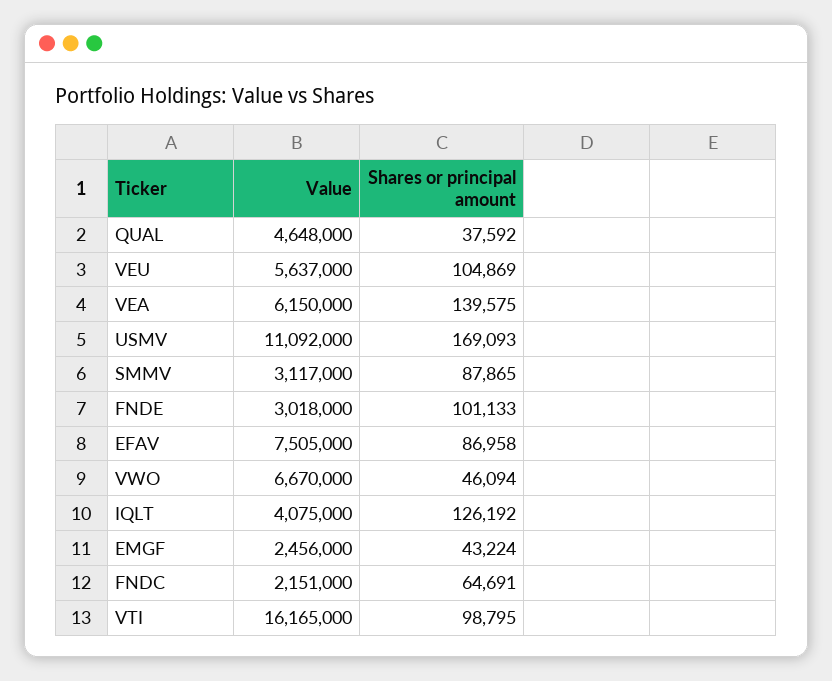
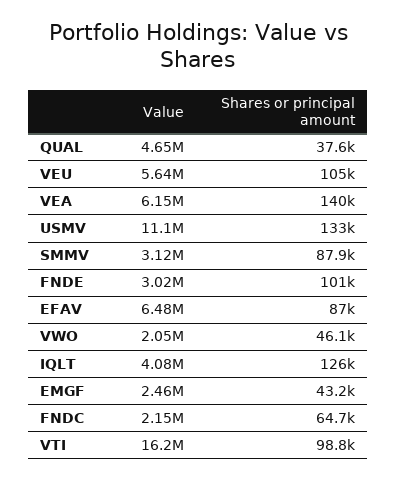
  {
    "Value": {
      "QUAL": 4648000,
      "VEU": 5637000,
      "VEA": 6150000,
      "USMV": 11092000,
      "SMMV": 3117000,
      "FNDE": 3018000,
-     "EFAV": 7505000,
+     "EFAV": 6480000,
-     "VWO": 6670000,
+     "VWO": 2050000,
      "IQLT": 4075000,
      "EMGF": 2456000,
      "FNDC": 2151000,
      "VTI": 16165000
    },
    "Shares or principal amount": {
      "QUAL": 37592,
      "VEU": 104869,
      "VEA": 139575,
-     "USMV": 169093,
+     "USMV": 133000,
      "SMMV": 87865,
      "FNDE": 101133,
      "EFAV": 86958,
      "VWO": 46094,
      "IQLT": 126192,
      "EMGF": 43224,
      "FNDC": 64691,
      "VTI": 98795
    }
  }

